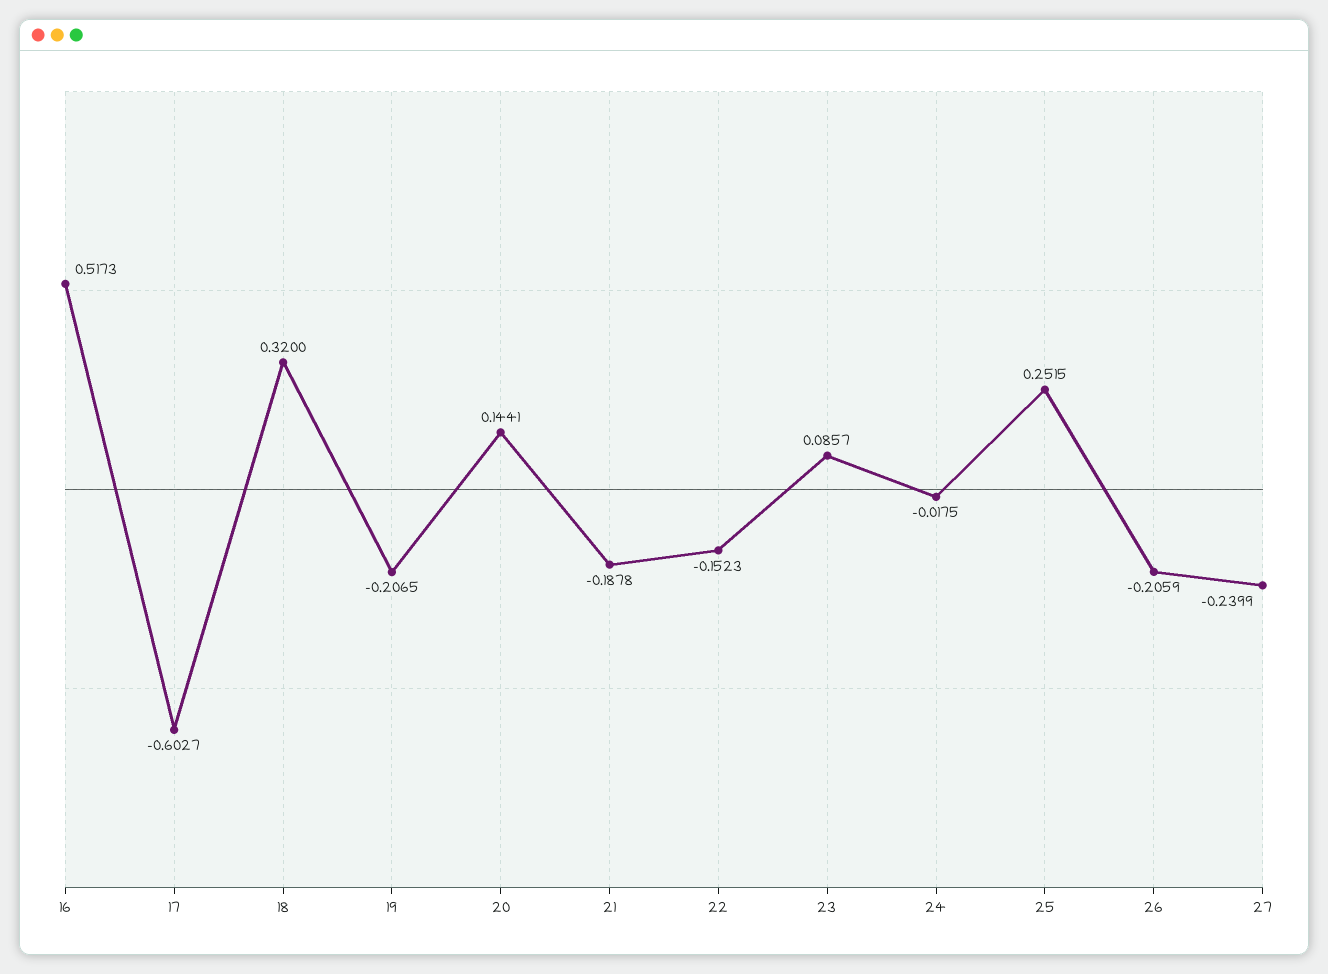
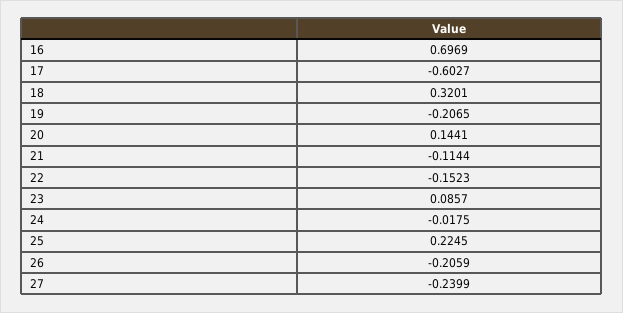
  {
-   "16": 0.5173,
+   "16": 0.6969,
    "17": -0.6027,
-   "18": 0.32,
+   "18": 0.3201,
    "19": -0.2065,
    "20": 0.1441,
-   "21": -0.1878,
+   "21": -0.1144,
    "22": -0.1523,
    "23": 0.0857,
    "24": -0.0175,
-   "25": 0.2515,
+   "25": 0.2245,
    "26": -0.2059,
    "27": -0.2399
  }

